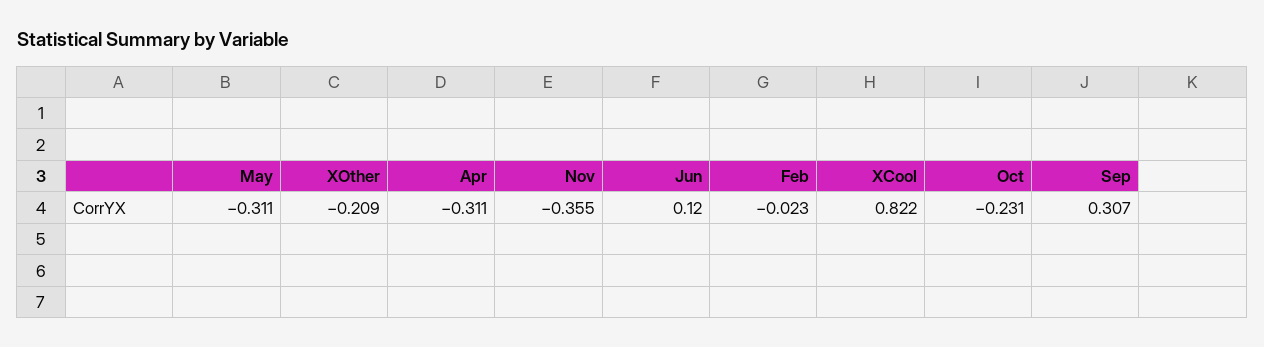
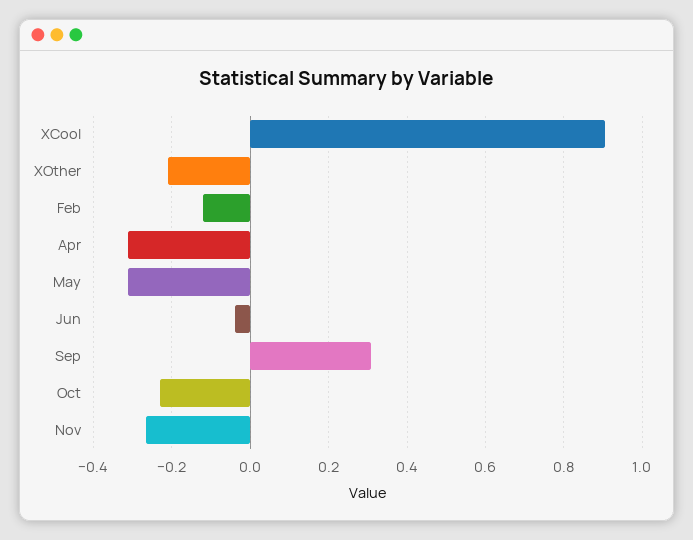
  {
    "May": -0.311,
    "XOther": -0.209,
    "Apr": -0.311,
-   "Nov": -0.355,
+   "Nov": -0.26,
-   "Jun": 0.12,
+   "Jun": -0.04,
-   "Feb": -0.023,
+   "Feb": -0.12,
-   "XCool": 0.822,
+   "XCool": 0.9,
    "Oct": -0.231,
    "Sep": 0.307
  }

